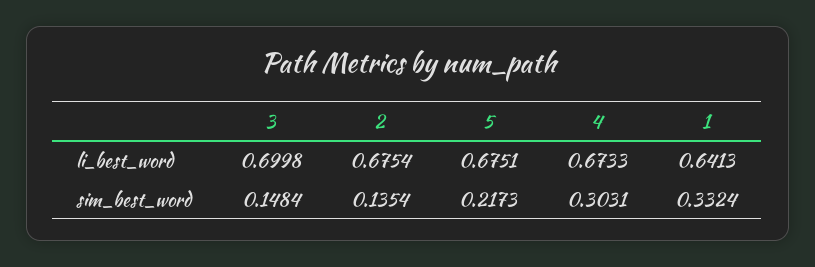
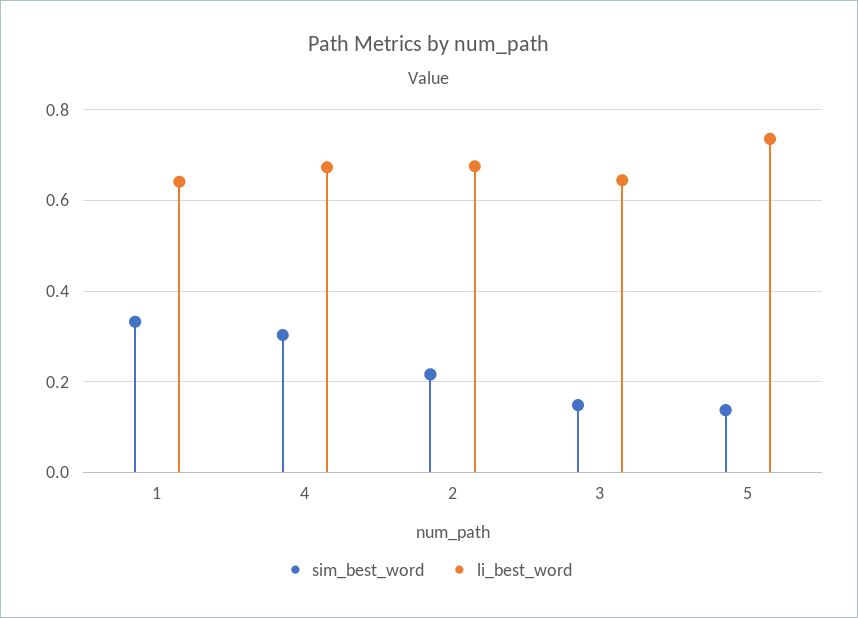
  {
    "li_best_word": {
-     "3": 0.6998,
+     "3": 0.64,
      "2": 0.6754,
-     "5": 0.6751,
+     "5": 0.74,
      "4": 0.6733,
      "1": 0.6413
    },
    "sim_best_word": {
      "3": 0.1484,
-     "2": 0.1354,
+     "2": 0.22,
-     "5": 0.2173,
+     "5": 0.14,
      "4": 0.3031,
      "1": 0.3324
    }
  }

